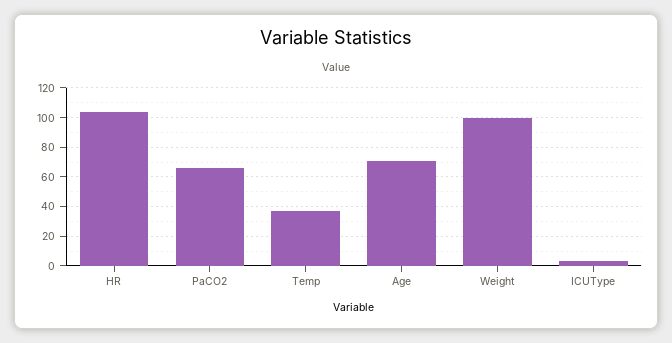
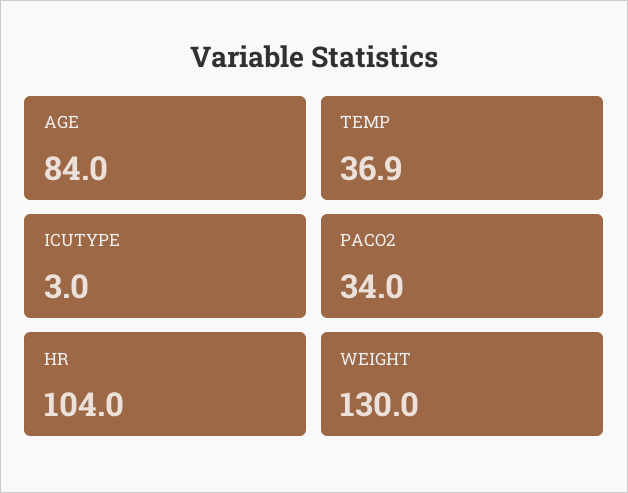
  {
    "HR": 104,
-   "PaCO2": 65,
+   "PaCO2": 34,
    "Temp": 36.9,
-   "Age": 70,
+   "Age": 84,
-   "Weight": 100,
+   "Weight": 130,
    "ICUType": 3
  }

